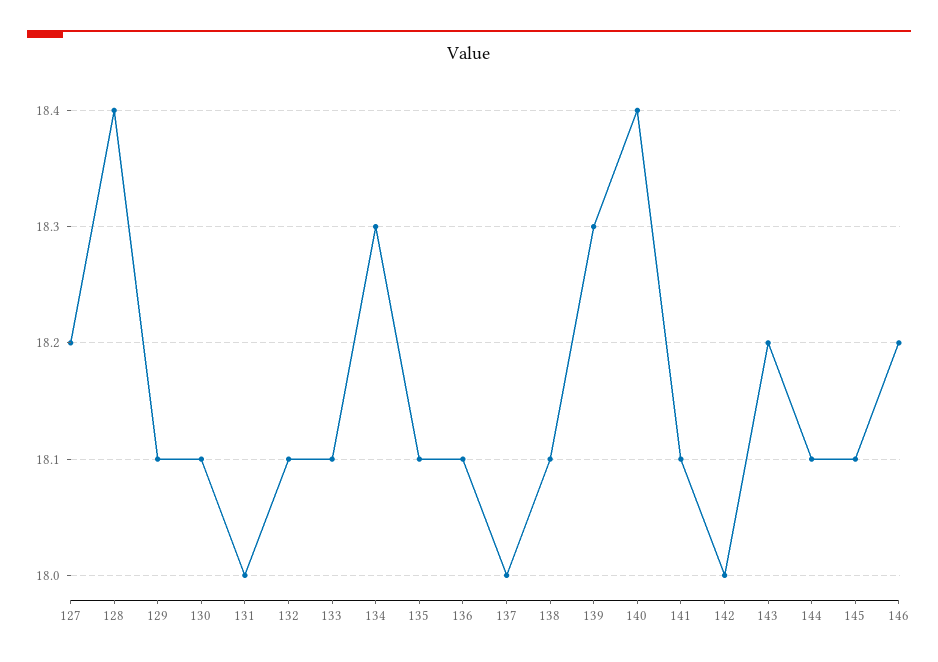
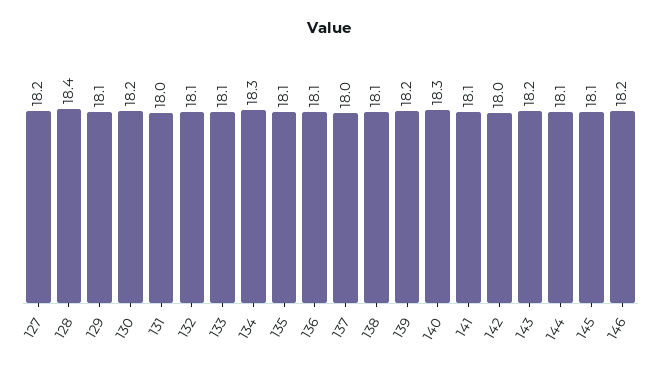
  {
    "127": 18.2,
    "128": 18.4,
    "129": 18.1,
-   "130": 18.1,
+   "130": 18.2,
    "131": 18,
    "132": 18.1,
    "133": 18.1,
    "134": 18.3,
    "135": 18.1,
    "136": 18.1,
    "137": 18,
    "138": 18.1,
-   "139": 18.3,
+   "139": 18.2,
-   "140": 18.4,
+   "140": 18.3,
    "141": 18.1,
    "142": 18,
    "143": 18.2,
    "144": 18.1,
    "145": 18.1,
    "146": 18.2
  }

